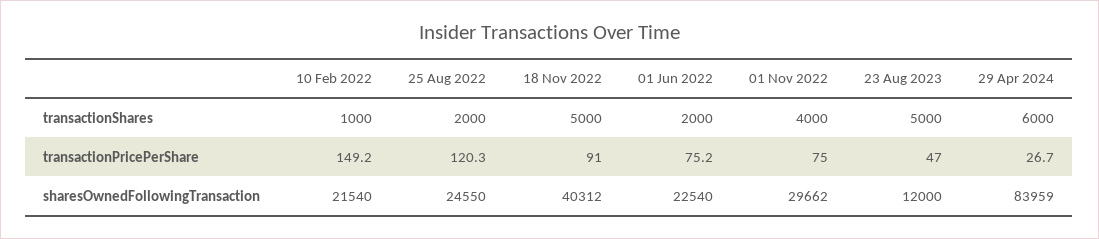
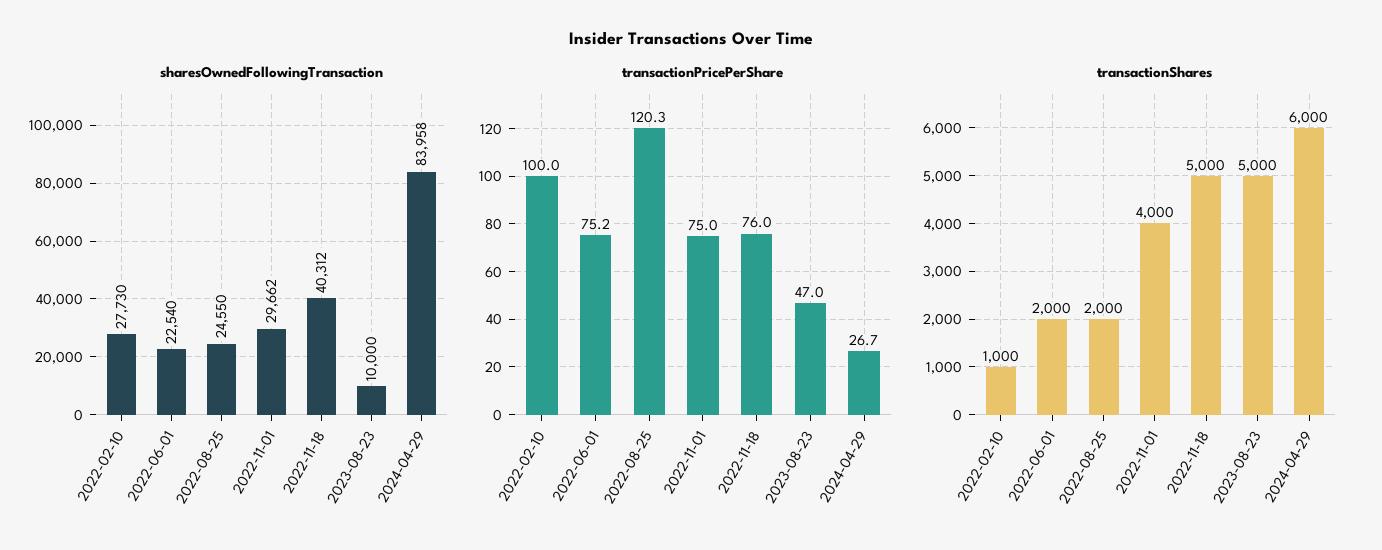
  {
    "transactionShares": {
      "10 Feb 2022": 1000,
      "25 Aug 2022": 2000,
      "18 Nov 2022": 5000,
      "01 Jun 2022": 2000,
      "01 Nov 2022": 4000,
      "23 Aug 2023": 5000,
      "29 Apr 2024": 6000
    },
    "transactionPricePerShare": {
-     "10 Feb 2022": 149.2,
+     "10 Feb 2022": 100,
      "25 Aug 2022": 120.3,
-     "18 Nov 2022": 91,
+     "18 Nov 2022": 76,
      "01 Jun 2022": 75.2,
      "01 Nov 2022": 75,
      "23 Aug 2023": 47,
      "29 Apr 2024": 26.7
    },
    "sharesOwnedFollowingTransaction": {
-     "10 Feb 2022": 21540,
+     "10 Feb 2022": 27730,
      "25 Aug 2022": 24550,
      "18 Nov 2022": 40312,
      "01 Jun 2022": 22540,
      "01 Nov 2022": 29662,
-     "23 Aug 2023": 12000,
+     "23 Aug 2023": 10000,
-     "29 Apr 2024": 83959
+     "29 Apr 2024": 83958
    }
  }

